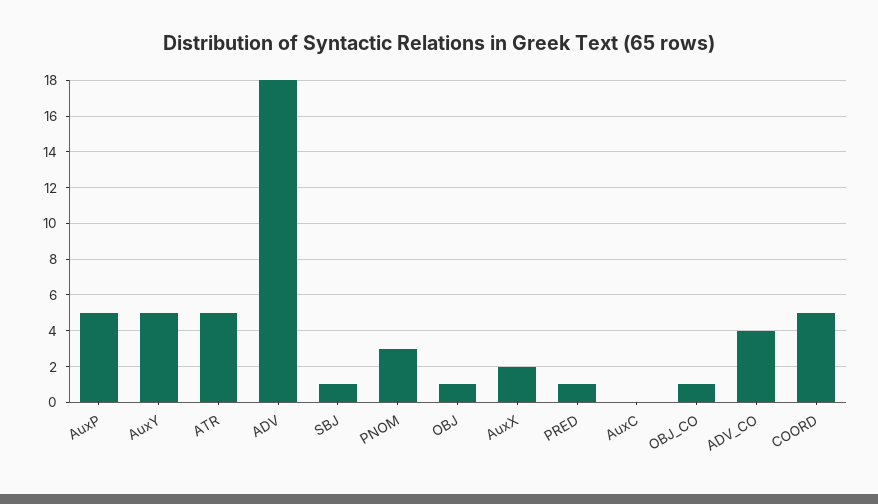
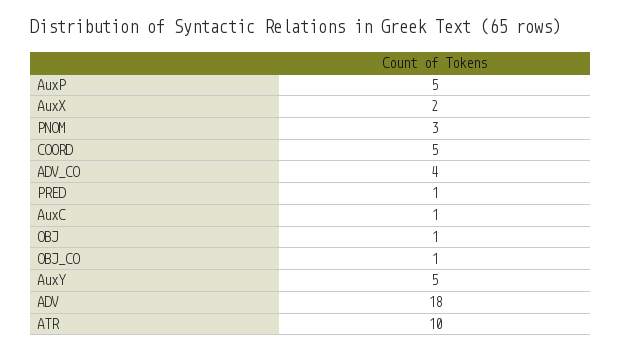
  {
    "AuxP": 5,
    "AuxY": 5,
-   "ATR": 5,
+   "ATR": 10,
    "ADV": 18,
-   "SBJ": 1,
    "PNOM": 3,
    "OBJ": 1,
    "AuxX": 2,
    "PRED": 1,
-   "AuxC": 0,
+   "AuxC": 1,
    "OBJ_CO": 1,
    "ADV_CO": 4,
    "COORD": 5
  }

